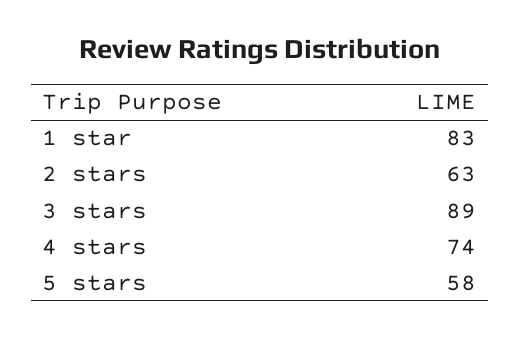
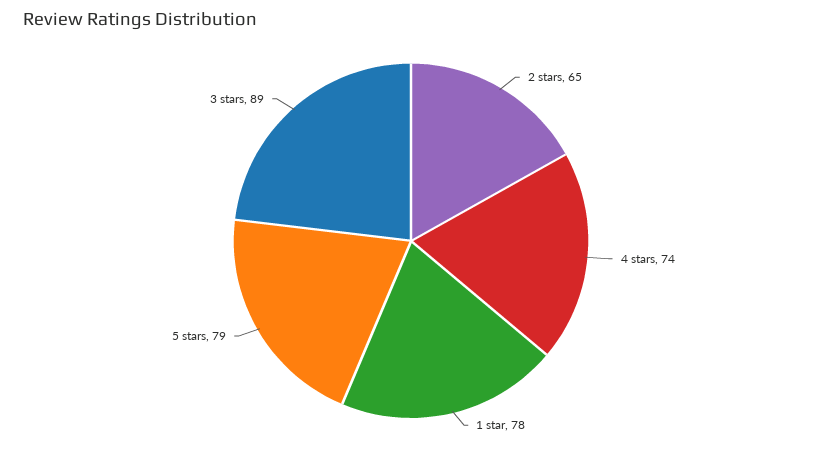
  {
-   "1 star": 83,
+   "1 star": 78,
-   "2 stars": 63,
+   "2 stars": 65,
    "3 stars": 89,
    "4 stars": 74,
-   "5 stars": 58
+   "5 stars": 79
  }

